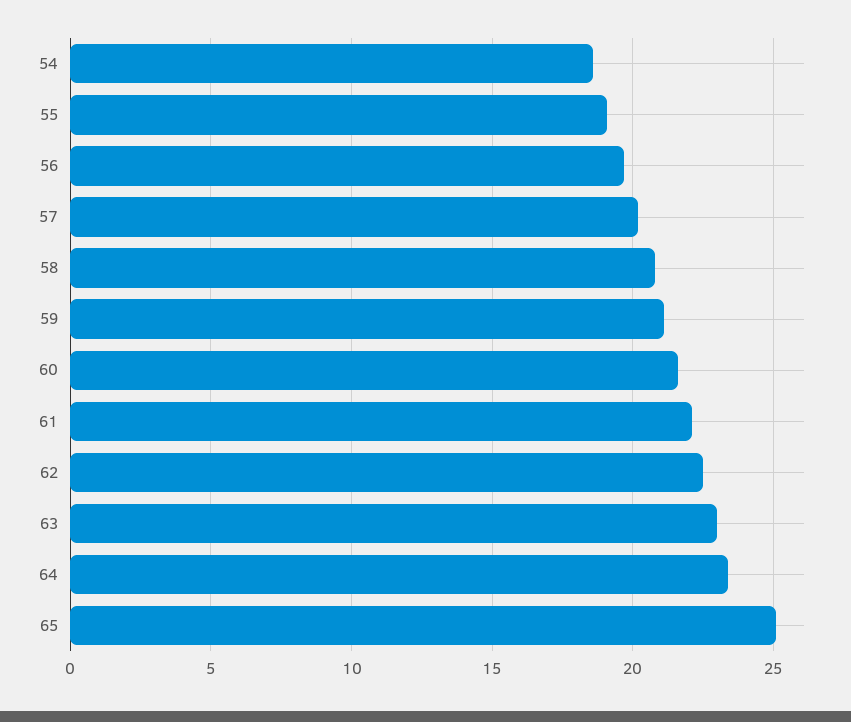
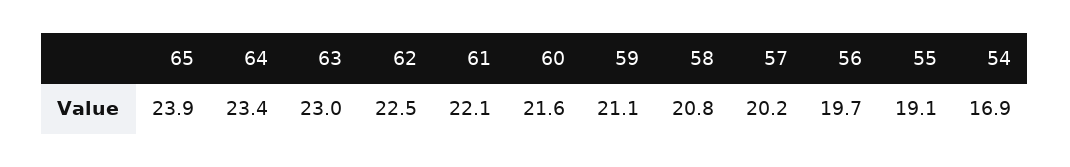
  {
-   "54": 18.5,
+   "54": 16.9,
    "55": 19.1,
    "56": 19.7,
    "57": 20.2,
    "58": 20.8,
    "59": 21.1,
    "60": 21.6,
    "61": 22.1,
    "62": 22.5,
    "63": 23,
    "64": 23.4,
-   "65": 25
+   "65": 23.9
  }

